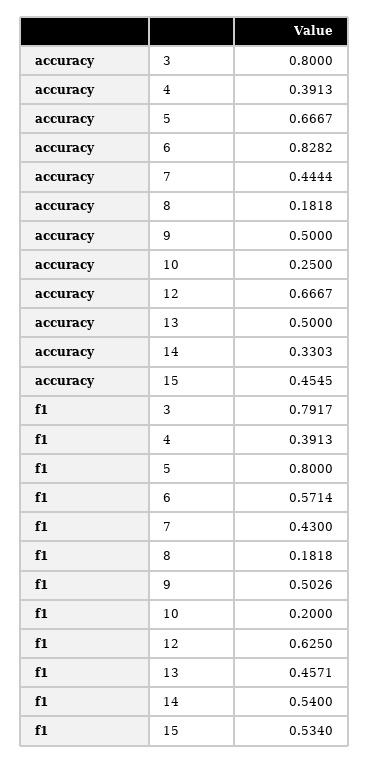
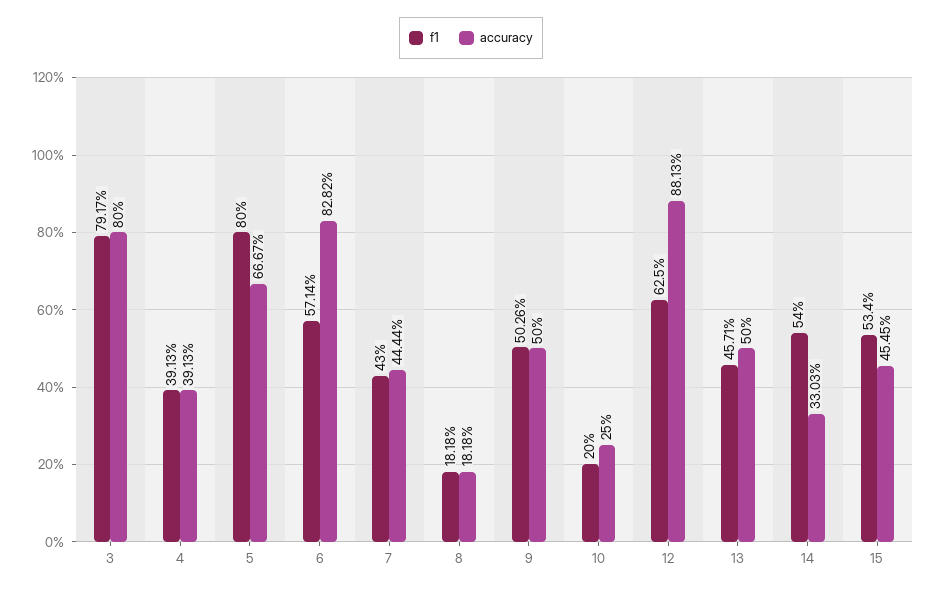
  {
    "accuracy": {
      "3": 0.8,
      "4": 0.3913,
      "5": 0.6667,
      "6": 0.8282,
      "7": 0.4444,
      "8": 0.1818,
      "9": 0.5,
      "10": 0.25,
-     "12": 0.6667,
+     "12": 0.8813,
      "13": 0.5,
      "14": 0.3303,
      "15": 0.4545
    },
    "f1": {
      "3": 0.7917,
      "4": 0.3913,
      "5": 0.8,
      "6": 0.5714,
      "7": 0.43,
      "8": 0.1818,
      "9": 0.5026,
      "10": 0.2,
      "12": 0.625,
      "13": 0.4571,
      "14": 0.54,
      "15": 0.534
    }
  }

